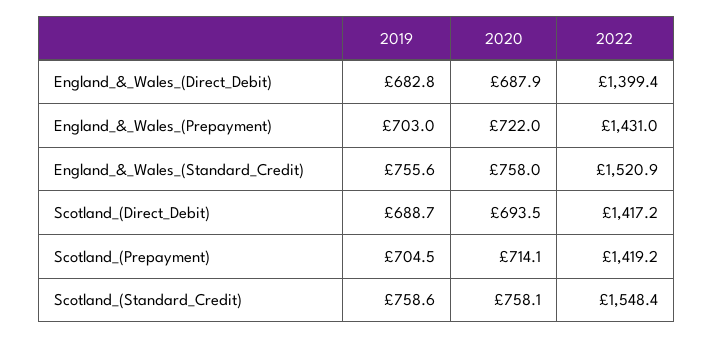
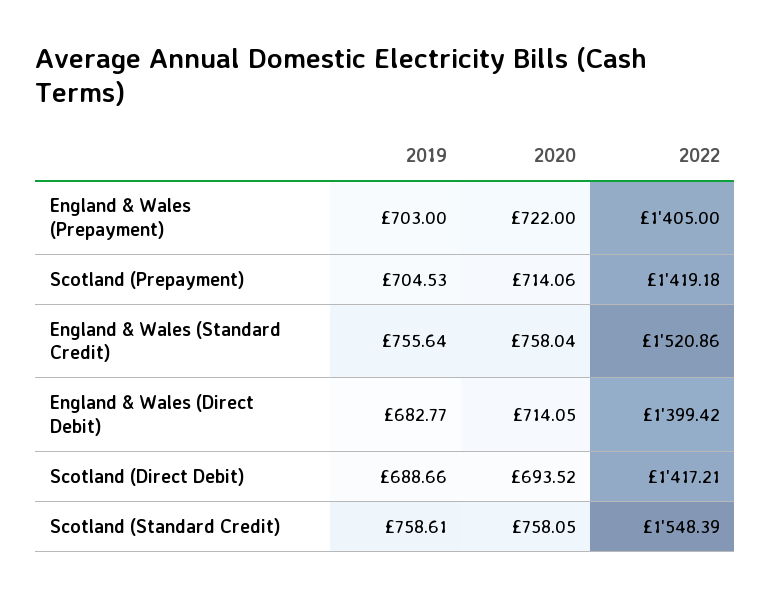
  {
    "2019": {
      "England_&_Wales_(Direct_Debit)": 682.77,
      "England_&_Wales_(Prepayment)": 703,
      "England_&_Wales_(Standard_Credit)": 755.64,
      "Scotland_(Direct_Debit)": 688.66,
      "Scotland_(Prepayment)": 704.53,
      "Scotland_(Standard_Credit)": 758.61
    },
    "2020": {
-     "England_&_Wales_(Direct_Debit)": 687.9,
+     "England_&_Wales_(Direct_Debit)": 714.05,
      "England_&_Wales_(Prepayment)": 722,
      "England_&_Wales_(Standard_Credit)": 758.04,
      "Scotland_(Direct_Debit)": 693.52,
      "Scotland_(Prepayment)": 714.06,
      "Scotland_(Standard_Credit)": 758.05
    },
    "2022": {
      "England_&_Wales_(Direct_Debit)": 1399.42,
-     "England_&_Wales_(Prepayment)": 1431,
+     "England_&_Wales_(Prepayment)": 1405,
      "England_&_Wales_(Standard_Credit)": 1520.86,
      "Scotland_(Direct_Debit)": 1417.21,
      "Scotland_(Prepayment)": 1419.18,
      "Scotland_(Standard_Credit)": 1548.39
    }
  }

